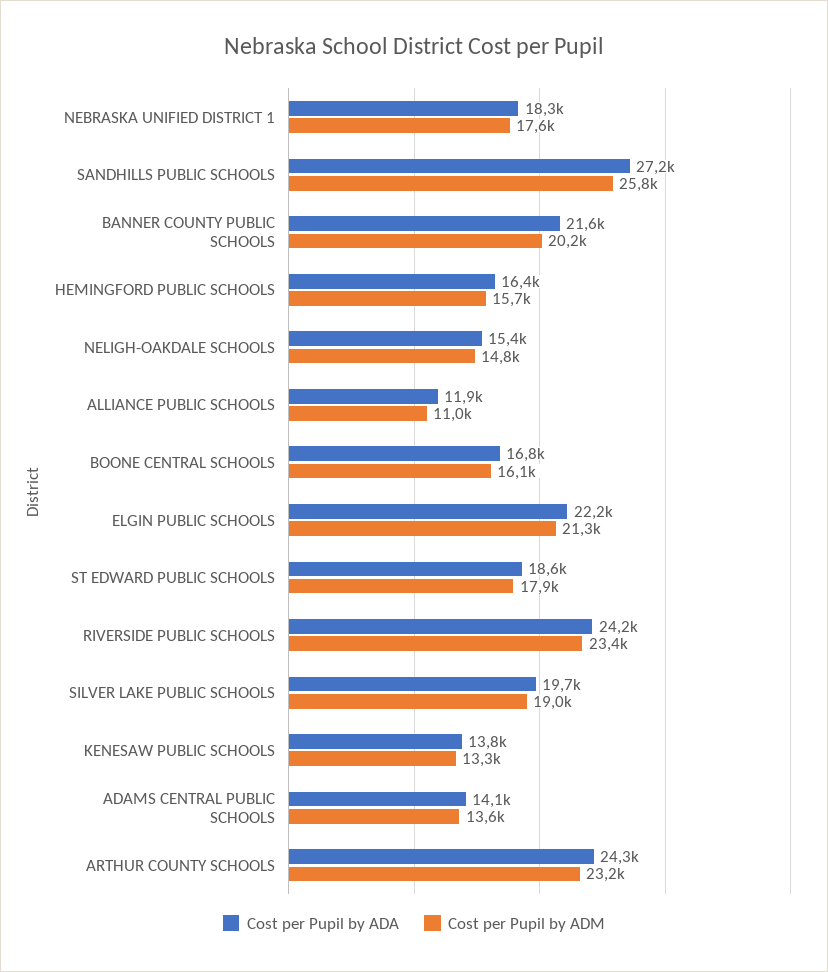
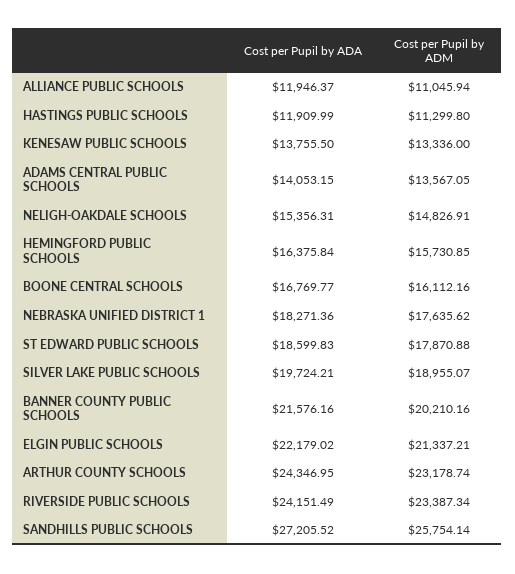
  {
    "Cost per Pupil by ADA": {
      "NEBRASKA UNIFIED DISTRICT 1": 18271.36,
      "SANDHILLS PUBLIC SCHOOLS": 27205.52,
      "BANNER COUNTY PUBLIC SCHOOLS": 21576.16,
      "HEMINGFORD PUBLIC SCHOOLS": 16375.84,
      "NELIGH-OAKDALE SCHOOLS": 15356.31,
      "ALLIANCE PUBLIC SCHOOLS": 11946.37,
      "BOONE CENTRAL SCHOOLS": 16769.77,
      "ELGIN PUBLIC SCHOOLS": 22179.02,
      "ST EDWARD PUBLIC SCHOOLS": 18599.83,
      "RIVERSIDE PUBLIC SCHOOLS": 24151.49,
      "SILVER LAKE PUBLIC SCHOOLS": 19724.21,
      "KENESAW PUBLIC SCHOOLS": 13755.5,
      "ADAMS CENTRAL PUBLIC SCHOOLS": 14053.15,
-     "ARTHUR COUNTY SCHOOLS": 24346.95
+     "ARTHUR COUNTY SCHOOLS": 24346.95,
+     "HASTINGS PUBLIC SCHOOLS": 11909.99
    },
    "Cost per Pupil by ADM": {
      "NEBRASKA UNIFIED DISTRICT 1": 17635.62,
      "SANDHILLS PUBLIC SCHOOLS": 25754.14,
      "BANNER COUNTY PUBLIC SCHOOLS": 20210.16,
      "HEMINGFORD PUBLIC SCHOOLS": 15730.85,
      "NELIGH-OAKDALE SCHOOLS": 14826.91,
      "ALLIANCE PUBLIC SCHOOLS": 11045.94,
      "BOONE CENTRAL SCHOOLS": 16112.16,
      "ELGIN PUBLIC SCHOOLS": 21337.21,
      "ST EDWARD PUBLIC SCHOOLS": 17870.88,
      "RIVERSIDE PUBLIC SCHOOLS": 23387.34,
      "SILVER LAKE PUBLIC SCHOOLS": 18955.07,
      "KENESAW PUBLIC SCHOOLS": 13336,
      "ADAMS CENTRAL PUBLIC SCHOOLS": 13567.05,
-     "ARTHUR COUNTY SCHOOLS": 23178.74
+     "ARTHUR COUNTY SCHOOLS": 23178.74,
+     "HASTINGS PUBLIC SCHOOLS": 11299.8
    }
  }

